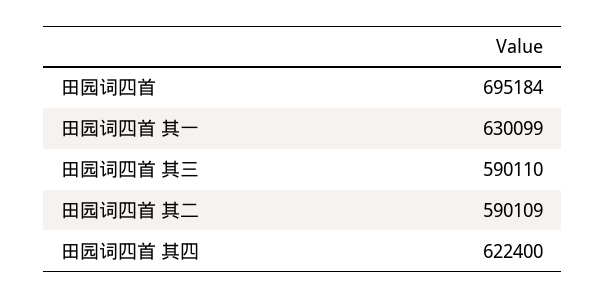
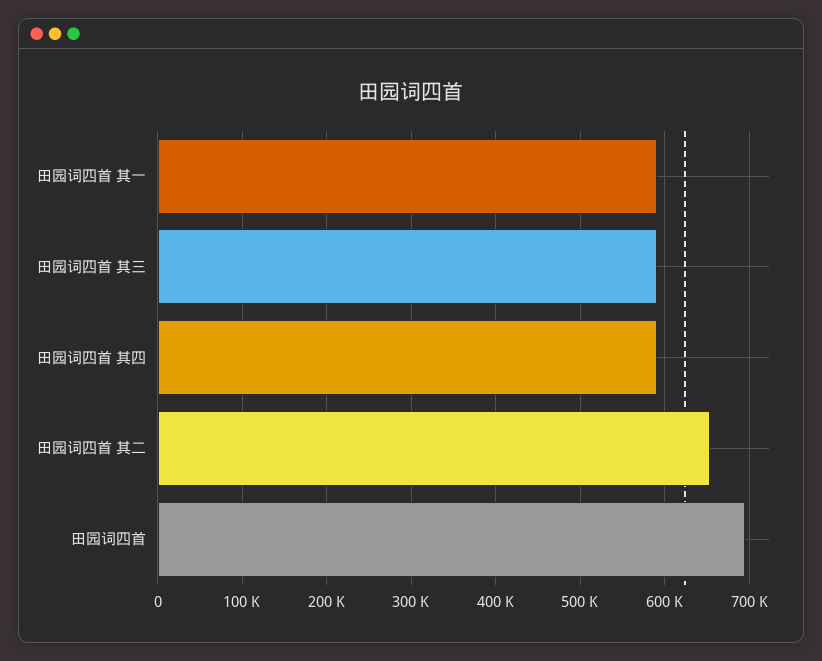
  {
    "田园词四首": 695184,
-   "田园词四首 其一": 630099,
+   "田园词四首 其一": 590000,
    "田园词四首 其三": 590110,
-   "田园词四首 其二": 590109,
+   "田园词四首 其二": 650000,
-   "田园词四首 其四": 622400
+   "田园词四首 其四": 590000
  }

